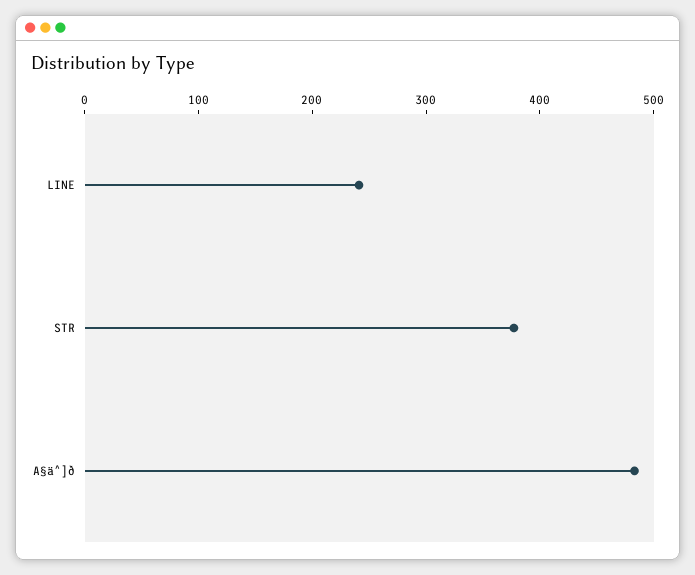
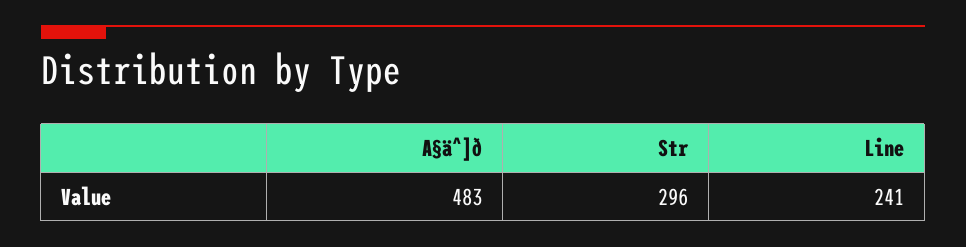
  {
    "LINE": 241,
-   "STR": 380,
+   "STR": 296,
    "A§ä^]ð": 483
  }

